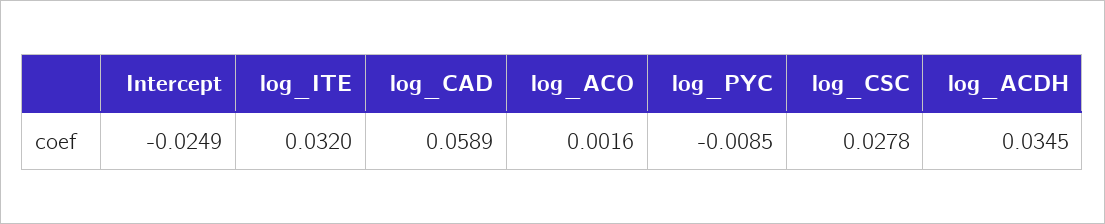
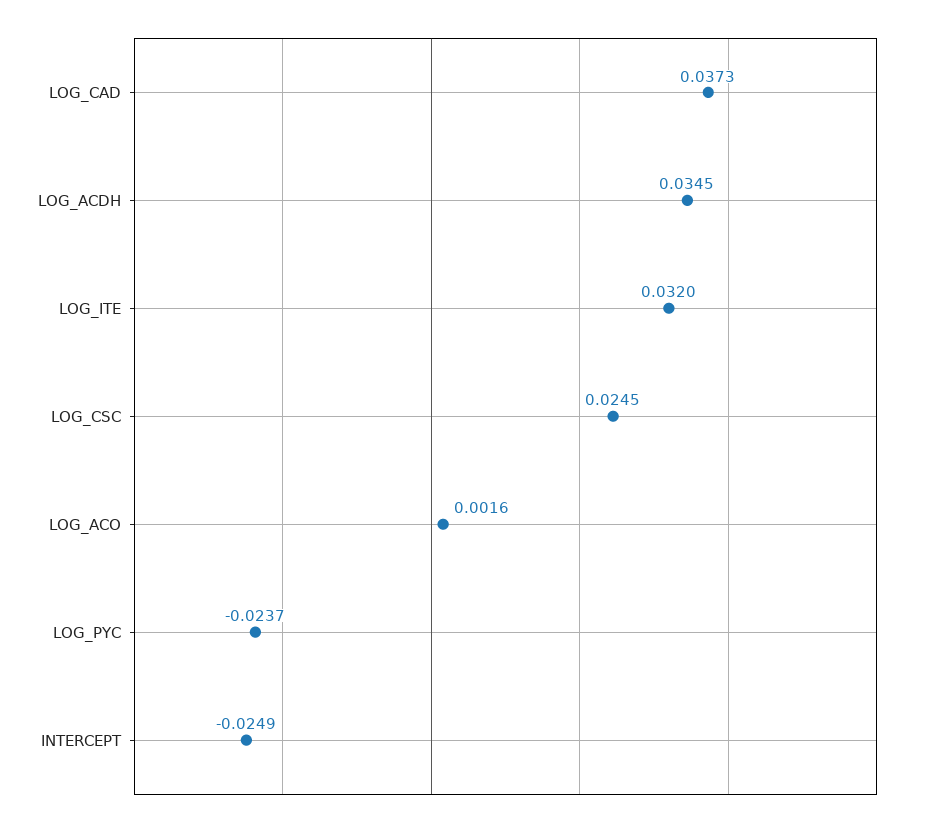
  {
    "Intercept": -0.0249,
    "log_ITE": 0.032,
-   "log_CAD": 0.0589,
+   "log_CAD": 0.0373,
    "log_ACO": 0.0016,
-   "log_PYC": -0.0085,
+   "log_PYC": -0.0237,
-   "log_CSC": 0.0278,
+   "log_CSC": 0.0245,
    "log_ACDH": 0.0345
  }

